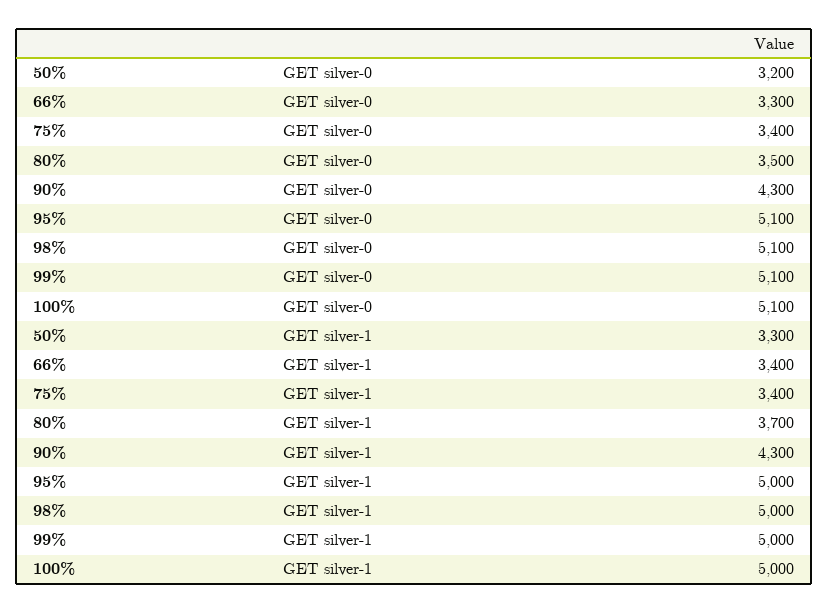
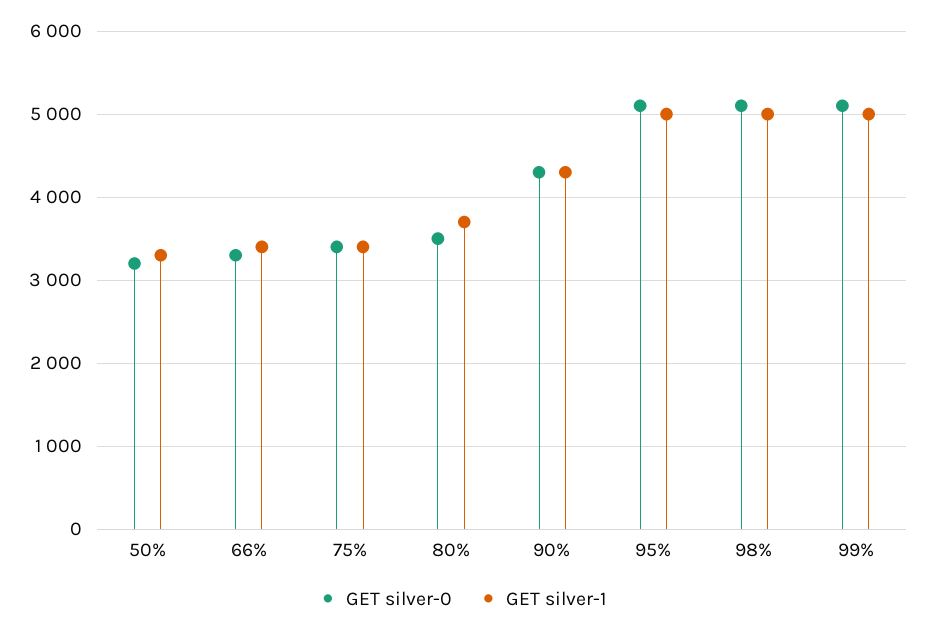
  {
    "GET silver-0": {
      "50%": 3200,
      "66%": 3300,
      "75%": 3400,
      "80%": 3500,
      "90%": 4300,
      "95%": 5100,
      "98%": 5100,
-     "99%": 5100,
+     "99%": 5100
-     "100%": 5100
    },
    "GET silver-1": {
      "50%": 3300,
      "66%": 3400,
      "75%": 3400,
      "80%": 3700,
      "90%": 4300,
      "95%": 5000,
      "98%": 5000,
-     "99%": 5000,
+     "99%": 5000
-     "100%": 5000
    }
  }

